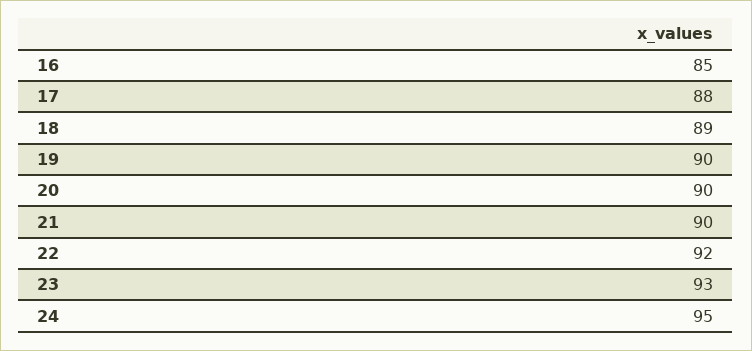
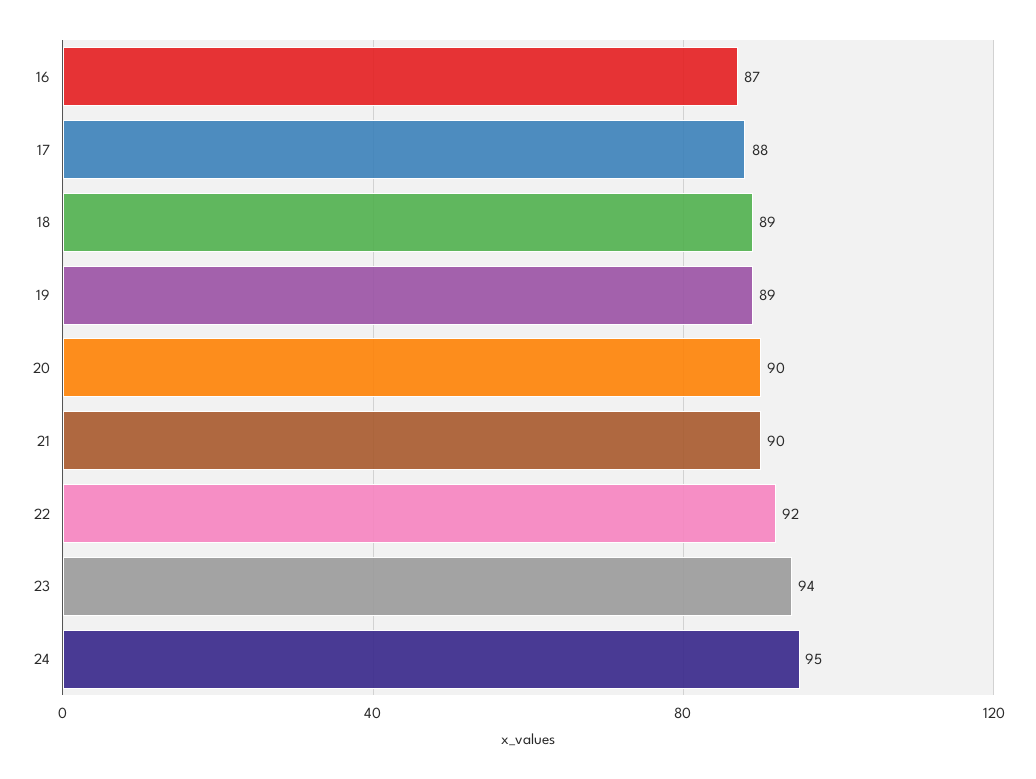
  {
-   "16": 85,
+   "16": 87,
    "17": 88,
    "18": 89,
-   "19": 90,
+   "19": 89,
    "20": 90,
    "21": 90,
    "22": 92,
-   "23": 93,
+   "23": 94,
    "24": 95
  }

